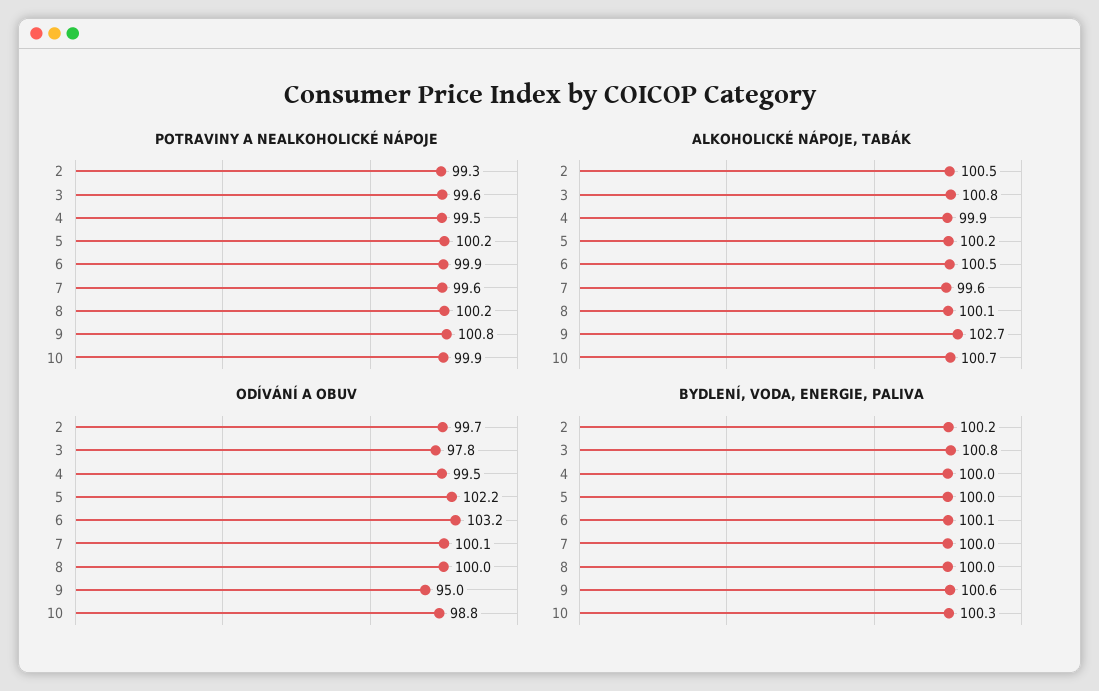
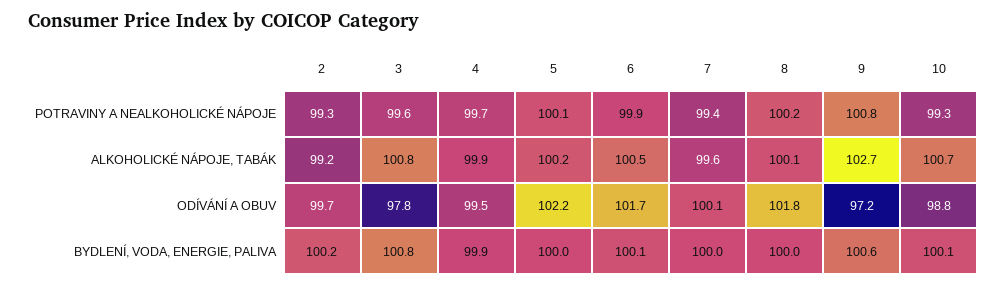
  {
    "POTRAVINY A NEALKOHOLICKÉ NÁPOJE": {
      "2": 99.3,
      "3": 99.6,
-     "4": 99.5,
+     "4": 99.7,
-     "5": 100.2,
+     "5": 100.1,
      "6": 99.9,
-     "7": 99.6,
+     "7": 99.4,
      "8": 100.2,
      "9": 100.8,
-     "10": 99.9
+     "10": 99.3
    },
    "ALKOHOLICKÉ NÁPOJE, TABÁK": {
-     "2": 100.5,
+     "2": 99.2,
      "3": 100.8,
      "4": 99.9,
      "5": 100.2,
      "6": 100.5,
      "7": 99.6,
      "8": 100.1,
      "9": 102.7,
      "10": 100.7
    },
    "ODÍVÁNÍ A OBUV": {
      "2": 99.7,
      "3": 97.8,
      "4": 99.5,
      "5": 102.2,
-     "6": 103.2,
+     "6": 101.7,
      "7": 100.1,
-     "8": 100,
+     "8": 101.8,
-     "9": 95,
+     "9": 97.2,
      "10": 98.8
    },
    "BYDLENÍ, VODA, ENERGIE, PALIVA": {
      "2": 100.2,
      "3": 100.8,
-     "4": 100,
+     "4": 99.9,
      "5": 100,
      "6": 100.1,
      "7": 100,
      "8": 100,
      "9": 100.6,
-     "10": 100.3
+     "10": 100.1
    }
  }

